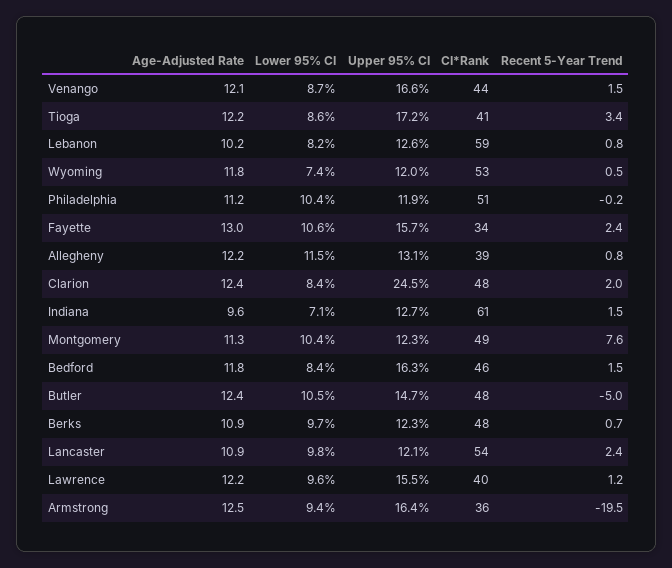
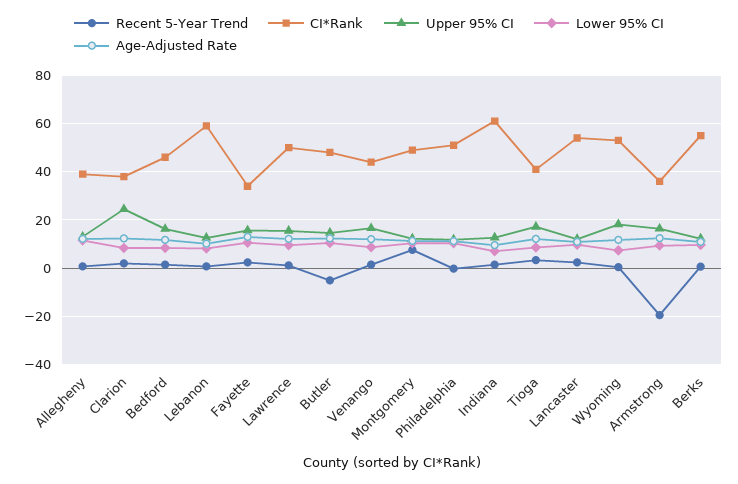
  {
    "Age-Adjusted Rate": {
      "Venango": 12.1,
      "Tioga": 12.2,
      "Lebanon": 10.2,
      "Wyoming": 11.8,
      "Philadelphia": 11.2,
      "Fayette": 13,
      "Allegheny": 12.2,
      "Clarion": 12.4,
      "Indiana": 9.6,
      "Montgomery": 11.3,
      "Bedford": 11.8,
      "Butler": 12.4,
      "Berks": 10.9,
      "Lancaster": 10.9,
      "Lawrence": 12.2,
      "Armstrong": 12.5
    },
    "Lower 95% CI": {
      "Venango": 8.7,
      "Tioga": 8.6,
      "Lebanon": 8.2,
      "Wyoming": 7.4,
      "Philadelphia": 10.4,
      "Fayette": 10.6,
      "Allegheny": 11.5,
      "Clarion": 8.4,
      "Indiana": 7.1,
      "Montgomery": 10.4,
      "Bedford": 8.4,
      "Butler": 10.5,
      "Berks": 9.7,
      "Lancaster": 9.8,
      "Lawrence": 9.6,
      "Armstrong": 9.4
    },
    "Upper 95% CI": {
      "Venango": 16.6,
      "Tioga": 17.2,
      "Lebanon": 12.6,
-     "Wyoming": 12,
+     "Wyoming": 17.5,
      "Philadelphia": 11.9,
      "Fayette": 15.7,
      "Allegheny": 13.1,
      "Clarion": 24.5,
      "Indiana": 12.7,
      "Montgomery": 12.3,
      "Bedford": 16.3,
      "Butler": 14.7,
      "Berks": 12.3,
      "Lancaster": 12.1,
      "Lawrence": 15.5,
      "Armstrong": 16.4
    },
    "CI*Rank": {
      "Venango": 44,
      "Tioga": 41,
      "Lebanon": 59,
      "Wyoming": 53,
      "Philadelphia": 51,
      "Fayette": 34,
      "Allegheny": 39,
-     "Clarion": 48,
+     "Clarion": 37.5,
      "Indiana": 61,
      "Montgomery": 49,
      "Bedford": 46,
      "Butler": 48,
-     "Berks": 48,
+     "Berks": 55,
      "Lancaster": 54,
-     "Lawrence": 40,
+     "Lawrence": 50,
      "Armstrong": 36
    },
    "Recent 5-Year Trend": {
      "Venango": 1.5,
      "Tioga": 3.4,
      "Lebanon": 0.8,
      "Wyoming": 0.5,
      "Philadelphia": -0.2,
      "Fayette": 2.4,
      "Allegheny": 0.8,
      "Clarion": 2,
      "Indiana": 1.5,
      "Montgomery": 7.6,
      "Bedford": 1.5,
      "Butler": -5,
      "Berks": 0.7,
      "Lancaster": 2.4,
      "Lawrence": 1.2,
      "Armstrong": -19.5
    }
  }

